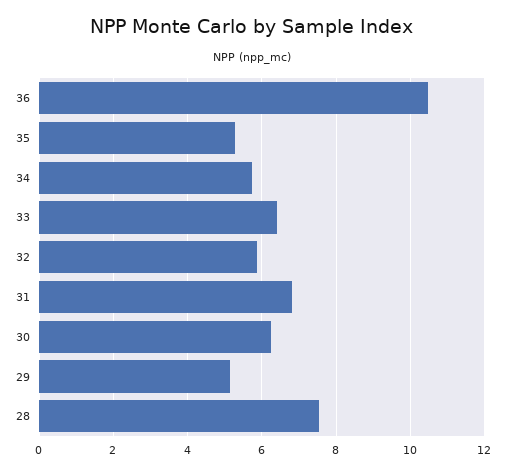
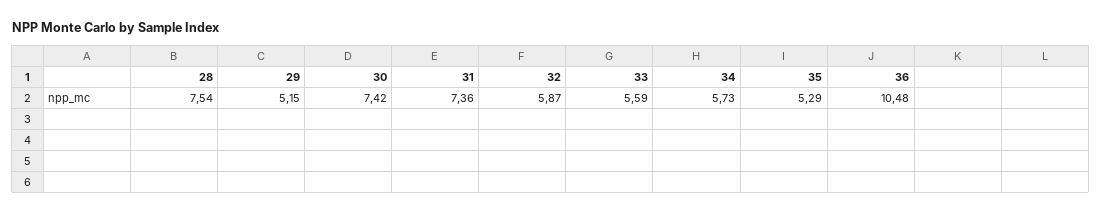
  {
    "36": 10.48,
    "35": 5.29,
    "34": 5.73,
-   "33": 6.4,
+   "33": 5.59,
    "32": 5.87,
-   "31": 6.8,
+   "31": 7.36,
-   "30": 6.2,
+   "30": 7.42,
    "29": 5.15,
    "28": 7.54
  }

